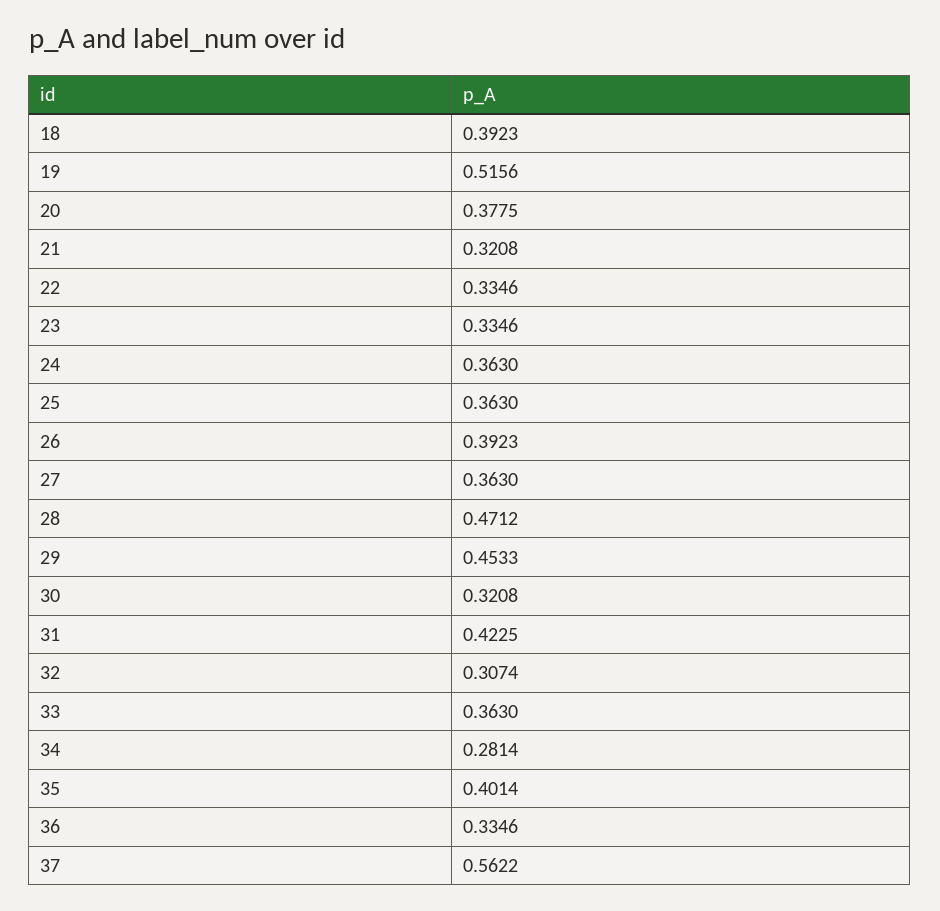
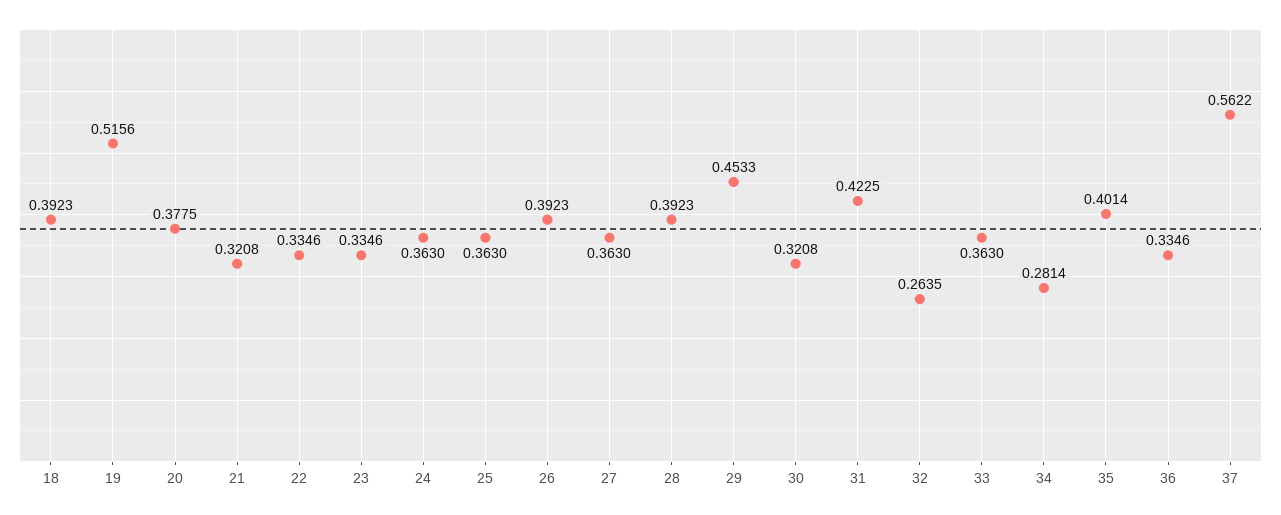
  {
    "18": 0.3923,
    "19": 0.5156,
    "20": 0.3775,
    "21": 0.3208,
    "22": 0.3346,
    "23": 0.3346,
    "24": 0.363,
    "25": 0.363,
    "26": 0.3923,
    "27": 0.363,
-   "28": 0.4712,
+   "28": 0.3923,
    "29": 0.4533,
    "30": 0.3208,
    "31": 0.4225,
-   "32": 0.3074,
+   "32": 0.2635,
    "33": 0.363,
    "34": 0.2814,
    "35": 0.4014,
    "36": 0.3346,
    "37": 0.5622
  }

